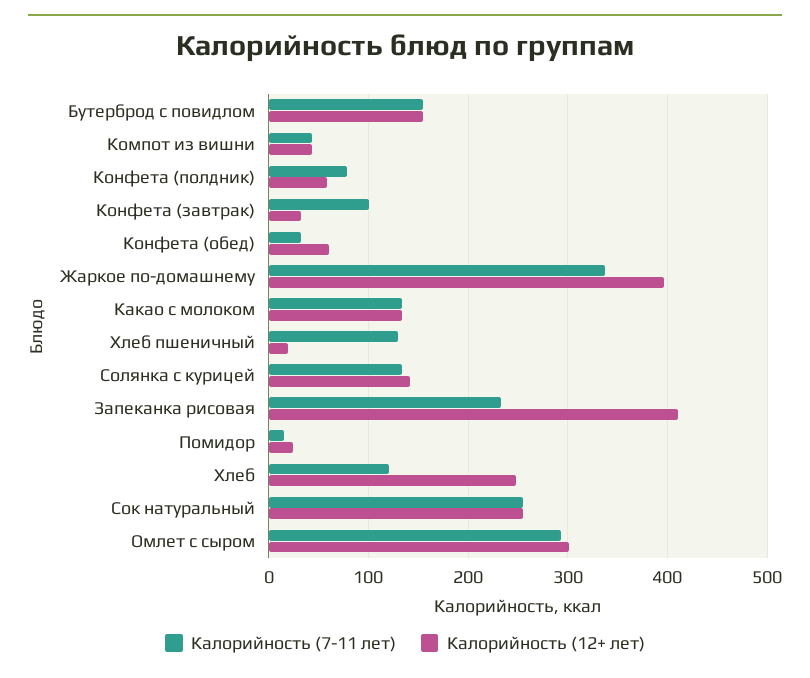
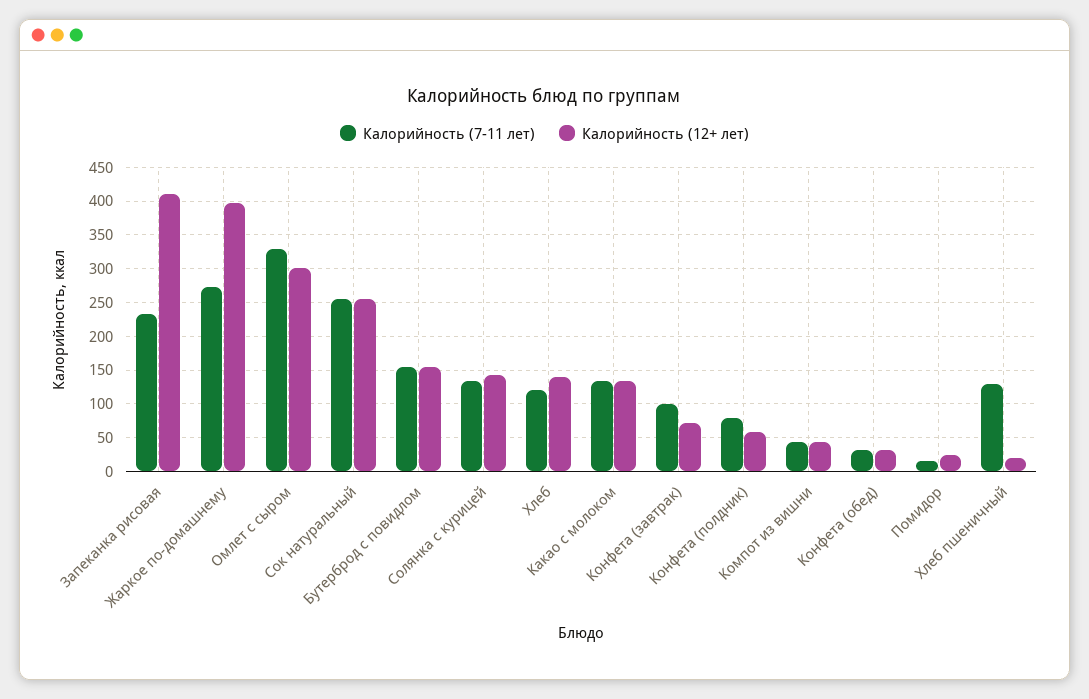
  {
    "Калорийность (7-11 лет)": {
      "Бутерброд с повидлом": 160,
      "Компот из вишни": 40,
      "Конфета (полдник)": 80,
      "Конфета (завтрак)": 100,
      "Конфета (обед)": 30,
-     "Жаркое по-домашнему": 340,
+     "Жаркое по-домашнему": 270,
      "Какао с молоком": 130,
      "Хлеб пшеничный": 130,
      "Солянка с курицей": 130,
      "Запеканка рисовая": 230,
      "Помидор": 20,
      "Хлеб": 120,
      "Сок натуральный": 260,
-     "Омлет с сыром": 290
+     "Омлет с сыром": 330
    },
    "Калорийность (12+ лет)": {
      "Бутерброд с повидлом": 160,
      "Компот из вишни": 40,
      "Конфета (полдник)": 60,
-     "Конфета (завтрак)": 30,
+     "Конфета (завтрак)": 70,
-     "Конфета (обед)": 60,
+     "Конфета (обед)": 30,
      "Жаркое по-домашнему": 400,
      "Какао с молоком": 130,
      "Хлеб пшеничный": 20,
      "Солянка с курицей": 140,
      "Запеканка рисовая": 410,
      "Помидор": 20,
-     "Хлеб": 250,
+     "Хлеб": 140,
      "Сок натуральный": 260,
      "Омлет с сыром": 300
    }
  }

